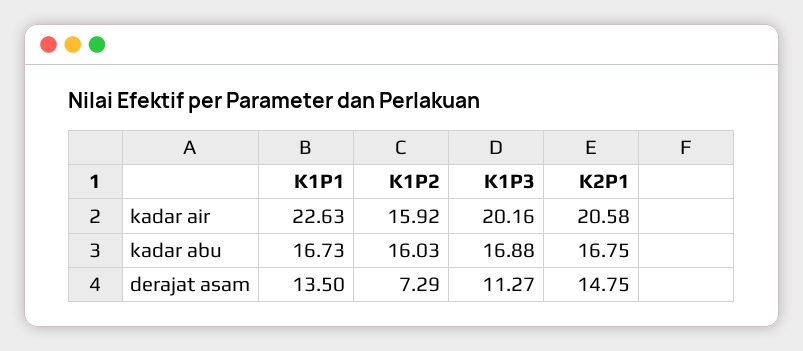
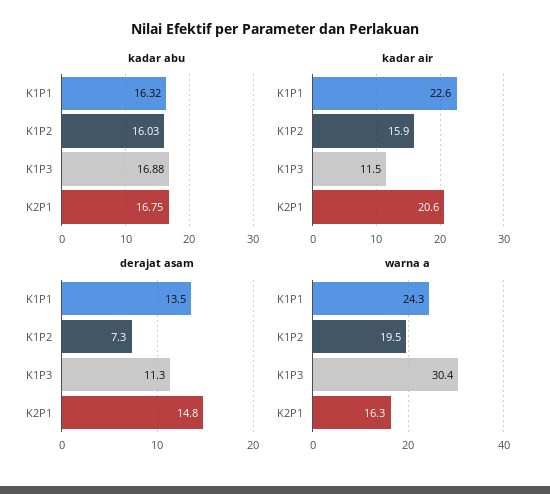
  {
    "kadar air": {
      "K1P1": 22.63,
      "K1P2": 15.92,
-     "K1P3": 20.16,
+     "K1P3": 11.5,
      "K2P1": 20.58
    },
    "kadar abu": {
-     "K1P1": 16.73,
+     "K1P1": 16.32,
      "K1P2": 16.03,
      "K1P3": 16.88,
      "K2P1": 16.75
    },
    "derajat asam": {
      "K1P1": 13.5,
      "K1P2": 7.29,
      "K1P3": 11.27,
      "K2P1": 14.75
-   }
+   },
+   "warna a": {
+     "K1P1": 24.3,
+     "K1P2": 19.5,
+     "K1P3": 30.4,
+     "K2P1": 16.3
+   }
  }

